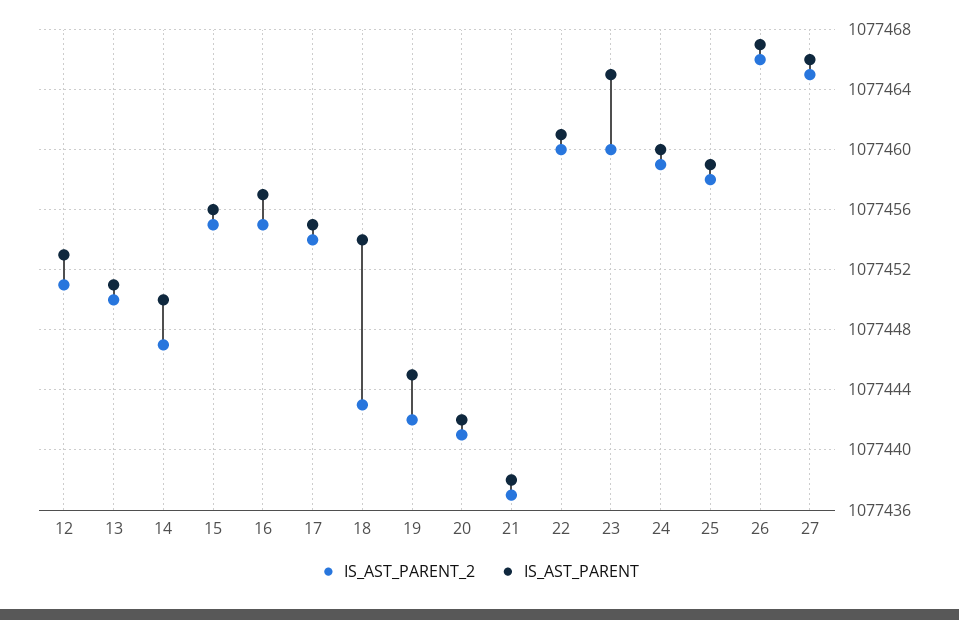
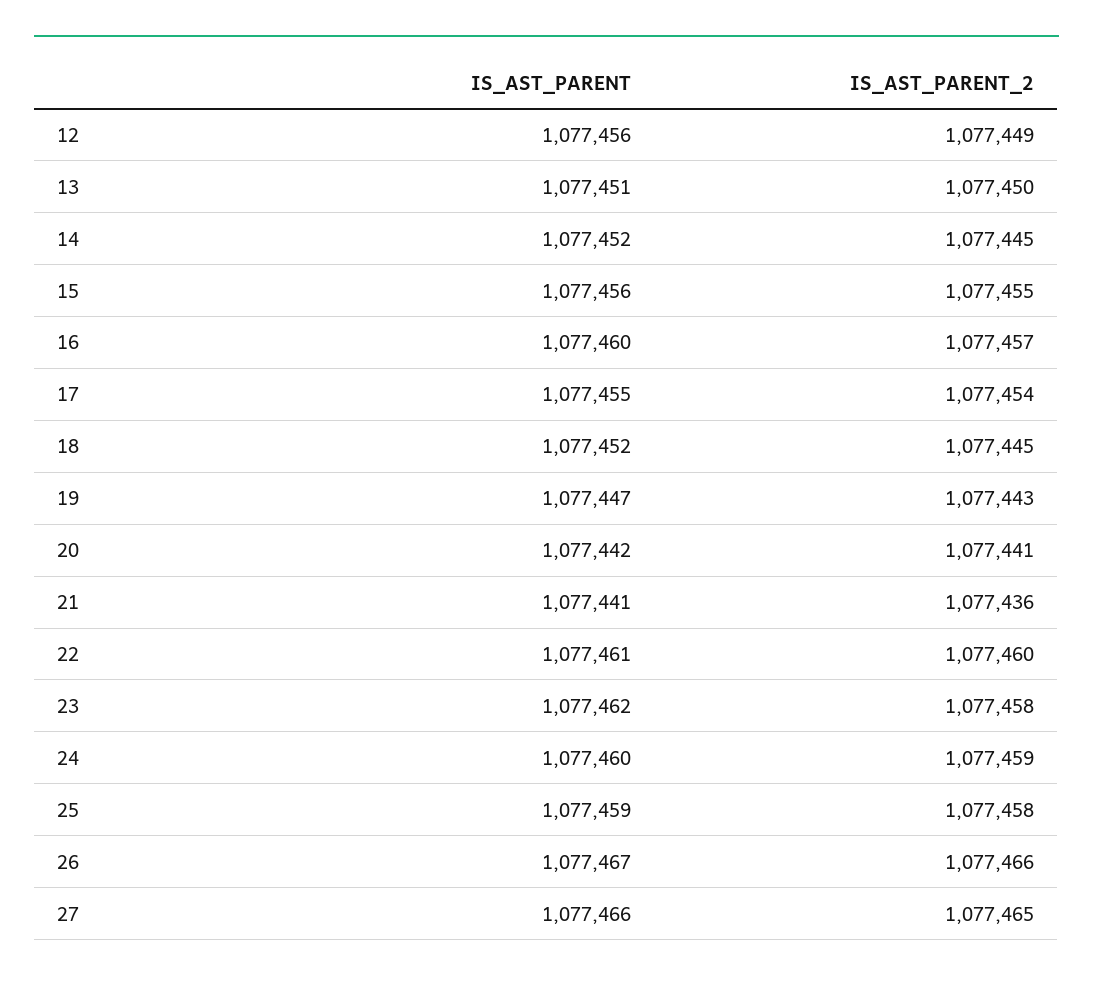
  {
    "IS_AST_PARENT_2": {
-     "12": 1077451,
+     "12": 1077449,
      "13": 1077450,
-     "14": 1077447,
+     "14": 1077445,
      "15": 1077455,
-     "16": 1077455,
+     "16": 1077457,
      "17": 1077454,
-     "18": 1077443,
+     "18": 1077445,
-     "19": 1077442,
+     "19": 1077443,
      "20": 1077441,
-     "21": 1077437,
+     "21": 1077436,
      "22": 1077460,
-     "23": 1077460,
+     "23": 1077458,
      "24": 1077459,
      "25": 1077458,
      "26": 1077466,
      "27": 1077465
    },
    "IS_AST_PARENT": {
-     "12": 1077453,
+     "12": 1077456,
      "13": 1077451,
-     "14": 1077450,
+     "14": 1077452,
      "15": 1077456,
-     "16": 1077457,
+     "16": 1077460,
      "17": 1077455,
-     "18": 1077454,
+     "18": 1077452,
-     "19": 1077445,
+     "19": 1077447,
      "20": 1077442,
-     "21": 1077438,
+     "21": 1077441,
      "22": 1077461,
-     "23": 1077465,
+     "23": 1077462,
      "24": 1077460,
      "25": 1077459,
      "26": 1077467,
      "27": 1077466
    }
  }

